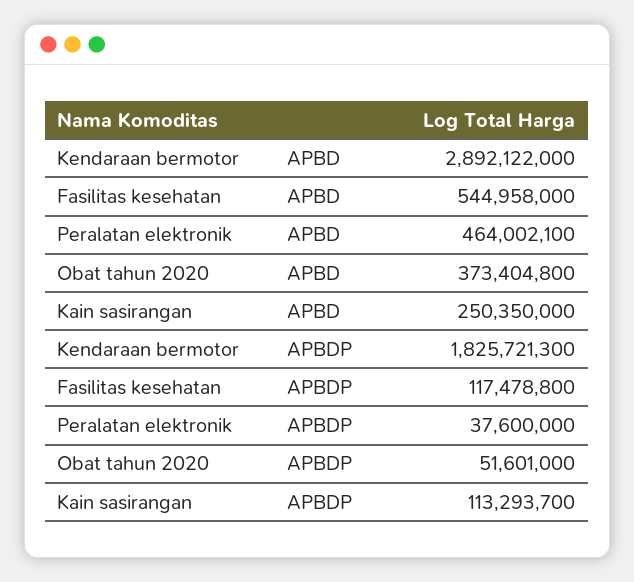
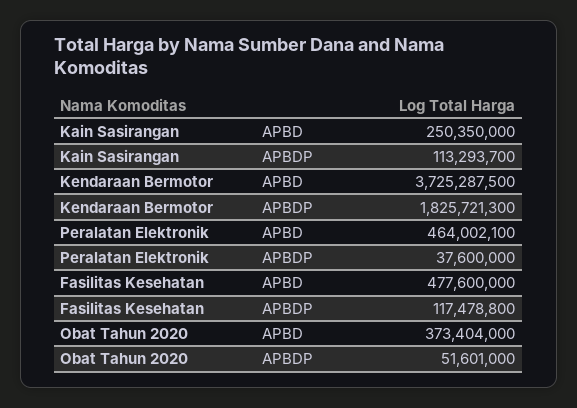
  {
    "Kendaraan bermotor": {
-     "APBD": 2892122000,
+     "APBD": 3725287500,
      "APBDP": 1825721300
    },
    "Fasilitas kesehatan": {
-     "APBD": 544958000,
+     "APBD": 477600000,
      "APBDP": 117478800
    },
    "Peralatan elektronik": {
      "APBD": 464002100,
      "APBDP": 37600000
    },
    "Obat tahun 2020": {
-     "APBD": 373404800,
+     "APBD": 373404000,
      "APBDP": 51601000
    },
    "Kain sasirangan": {
      "APBD": 250350000,
      "APBDP": 113293700
    }
  }

